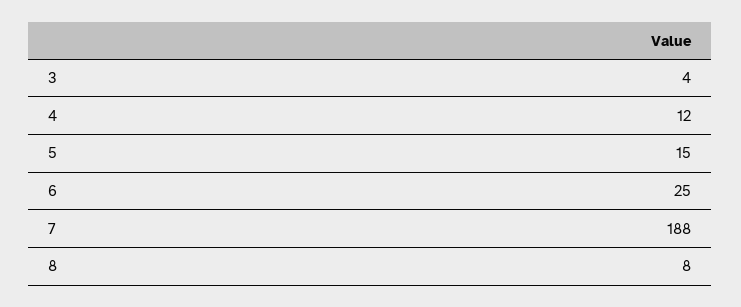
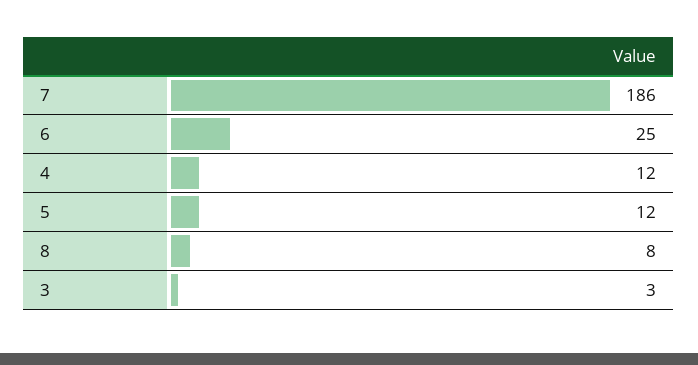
  {
-   "3": 4,
+   "3": 3,
    "4": 12,
-   "5": 15,
+   "5": 12,
    "6": 25,
-   "7": 188,
+   "7": 186,
    "8": 8
  }

